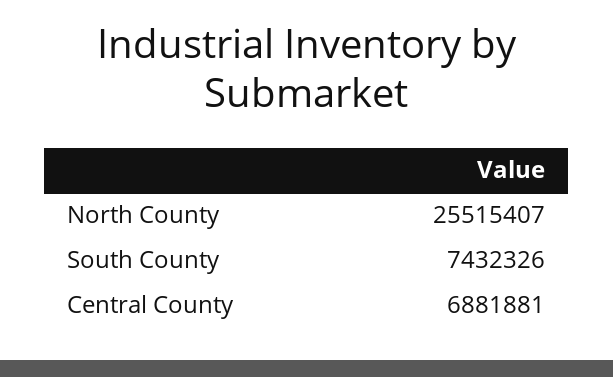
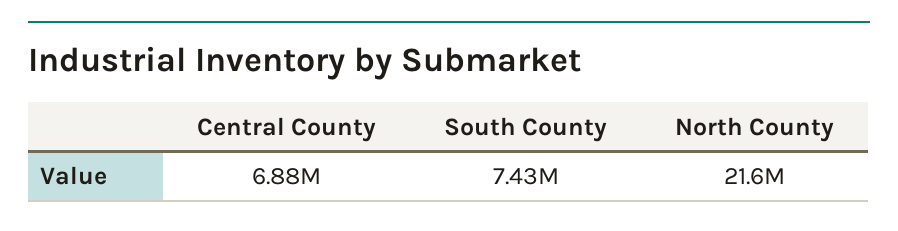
  {
-   "North County": 25515407,
+   "North County": 21600000,
    "South County": 7432326,
    "Central County": 6881881
  }

